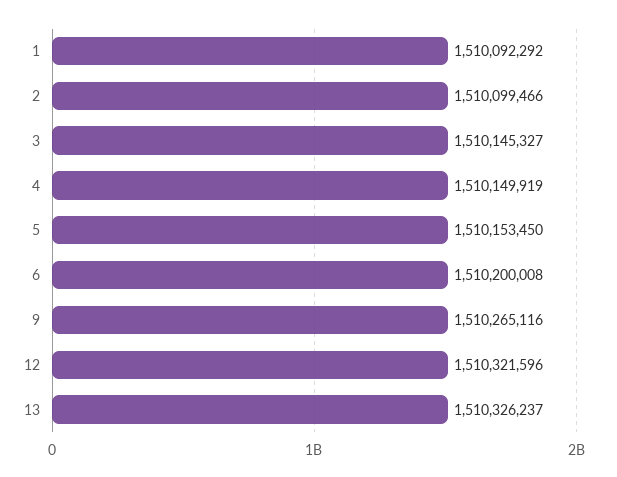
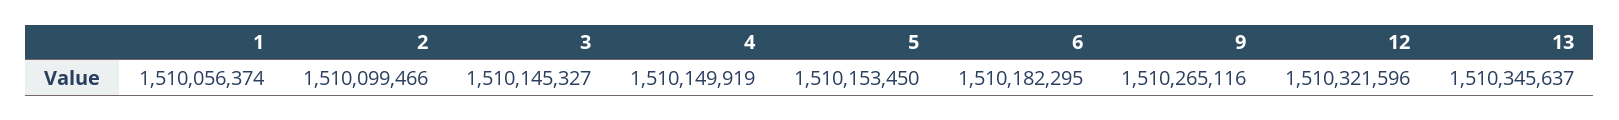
  {
-   "1": 1510092292,
+   "1": 1510056374,
    "2": 1510099466,
    "3": 1510145327,
    "4": 1510149919,
    "5": 1510153450,
-   "6": 1510200008,
+   "6": 1510182295,
    "9": 1510265116,
    "12": 1510321596,
-   "13": 1510326237
+   "13": 1510345637
  }

